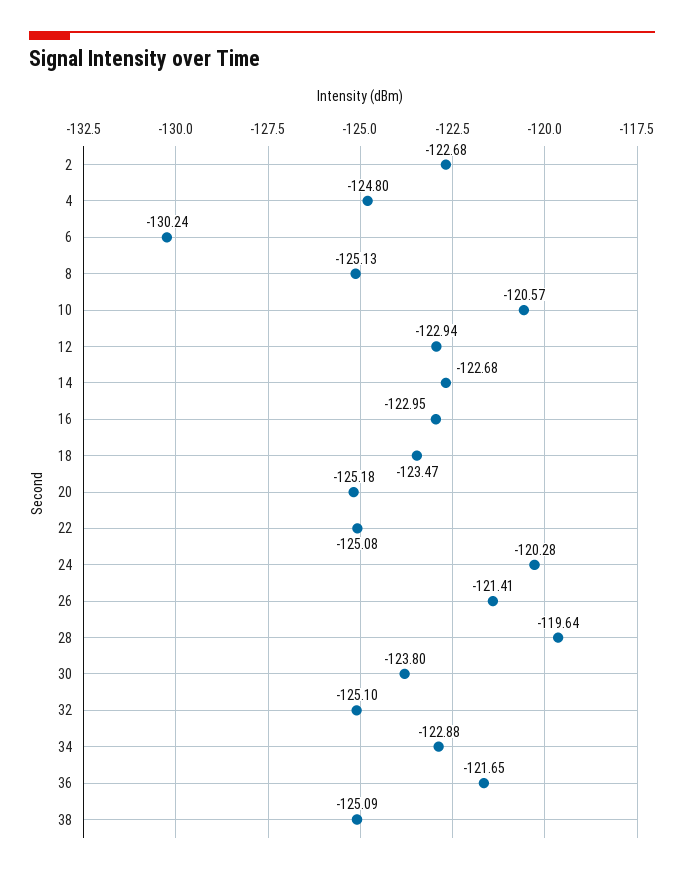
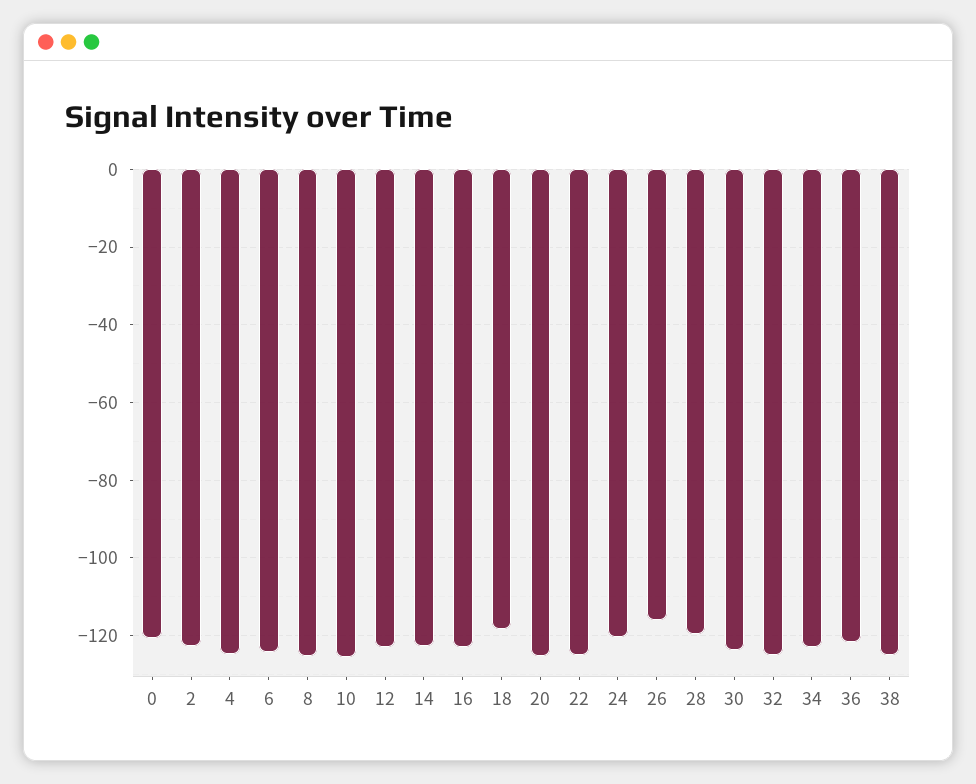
  {
    "2": -122.68,
    "4": -124.8,
-   "6": -130.24,
+   "6": -124,
    "8": -125.13,
-   "10": -120.57,
+   "10": -126,
    "12": -122.94,
    "14": -122.68,
    "16": -122.95,
-   "18": -123.47,
+   "18": -118,
    "20": -125.18,
    "22": -125.08,
    "24": -120.28,
-   "26": -121.41,
+   "26": -116,
    "28": -119.64,
    "30": -123.8,
    "32": -125.1,
    "34": -122.88,
    "36": -121.65,
-   "38": -125.09
+   "38": -125.09,
+   "0": -120
  }

